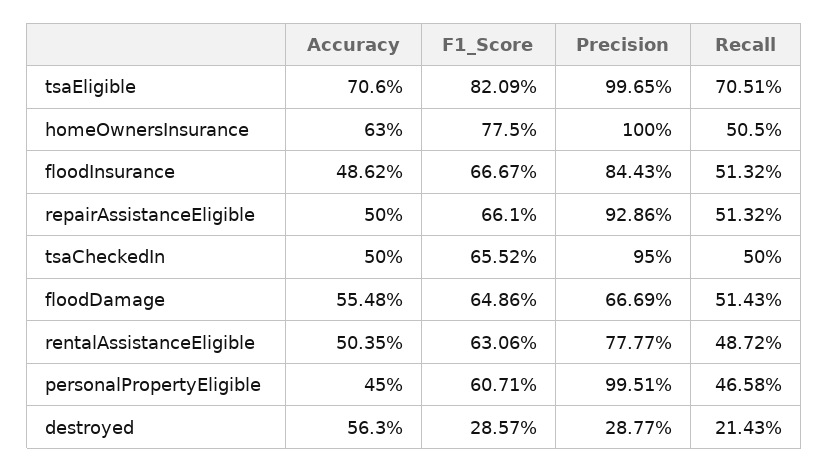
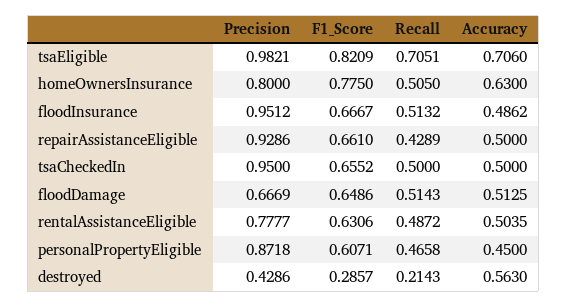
  {
    "Accuracy": {
      "tsaEligible": 0.706,
      "homeOwnersInsurance": 0.63,
      "floodInsurance": 0.4862,
      "repairAssistanceEligible": 0.5,
      "tsaCheckedIn": 0.5,
-     "floodDamage": 0.5548,
+     "floodDamage": 0.5125,
      "rentalAssistanceEligible": 0.5035,
      "personalPropertyEligible": 0.45,
      "destroyed": 0.563
    },
    "F1_Score": {
      "tsaEligible": 0.8209,
      "homeOwnersInsurance": 0.775,
      "floodInsurance": 0.6667,
      "repairAssistanceEligible": 0.661,
      "tsaCheckedIn": 0.6552,
      "floodDamage": 0.6486,
      "rentalAssistanceEligible": 0.6306,
      "personalPropertyEligible": 0.6071,
      "destroyed": 0.2857
    },
    "Precision": {
-     "tsaEligible": 0.9965,
+     "tsaEligible": 0.9821,
-     "homeOwnersInsurance": 1,
+     "homeOwnersInsurance": 0.8,
-     "floodInsurance": 0.8443,
+     "floodInsurance": 0.9512,
      "repairAssistanceEligible": 0.9286,
      "tsaCheckedIn": 0.95,
      "floodDamage": 0.6669,
      "rentalAssistanceEligible": 0.7777,
-     "personalPropertyEligible": 0.9951,
+     "personalPropertyEligible": 0.8718,
-     "destroyed": 0.2877
+     "destroyed": 0.4286
    },
    "Recall": {
      "tsaEligible": 0.7051,
      "homeOwnersInsurance": 0.505,
      "floodInsurance": 0.5132,
-     "repairAssistanceEligible": 0.5132,
+     "repairAssistanceEligible": 0.4289,
      "tsaCheckedIn": 0.5,
      "floodDamage": 0.5143,
      "rentalAssistanceEligible": 0.4872,
      "personalPropertyEligible": 0.4658,
      "destroyed": 0.2143
    }
  }

